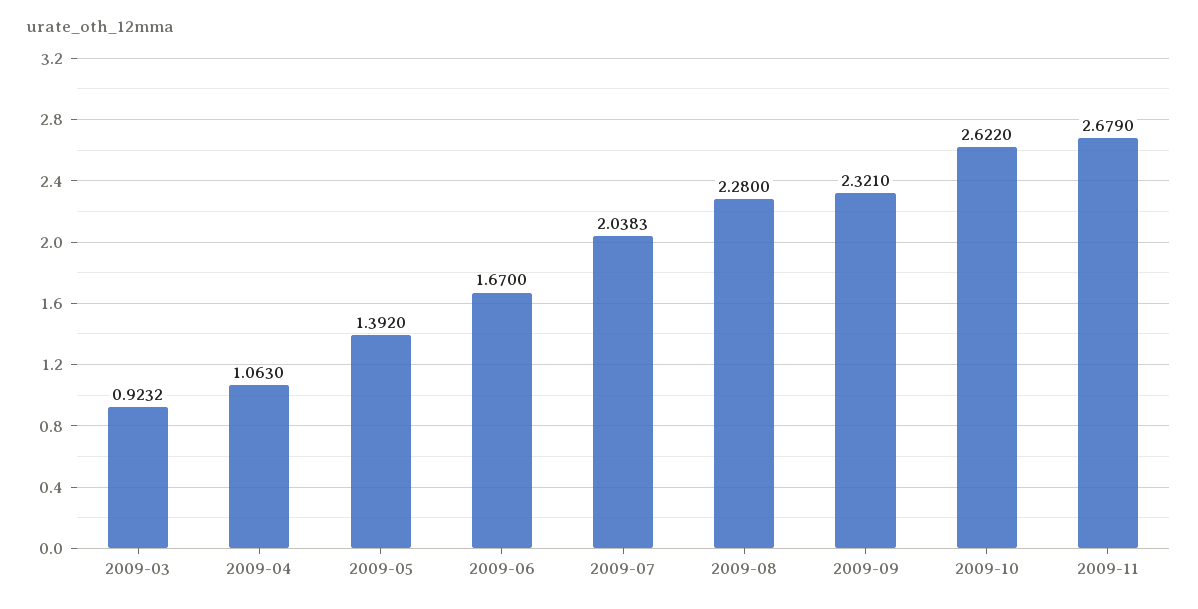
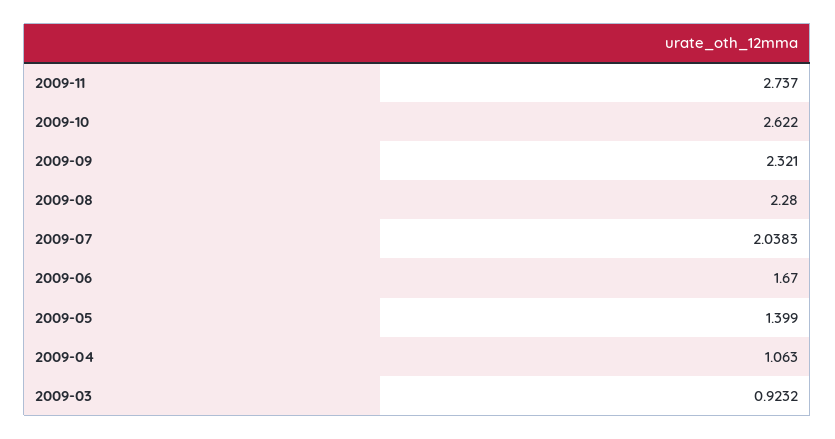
  {
    "2009-03": 0.9232,
    "2009-04": 1.063,
-   "2009-05": 1.392,
+   "2009-05": 1.399,
    "2009-06": 1.67,
    "2009-07": 2.0383,
    "2009-08": 2.28,
    "2009-09": 2.321,
    "2009-10": 2.622,
-   "2009-11": 2.679
+   "2009-11": 2.737
  }

